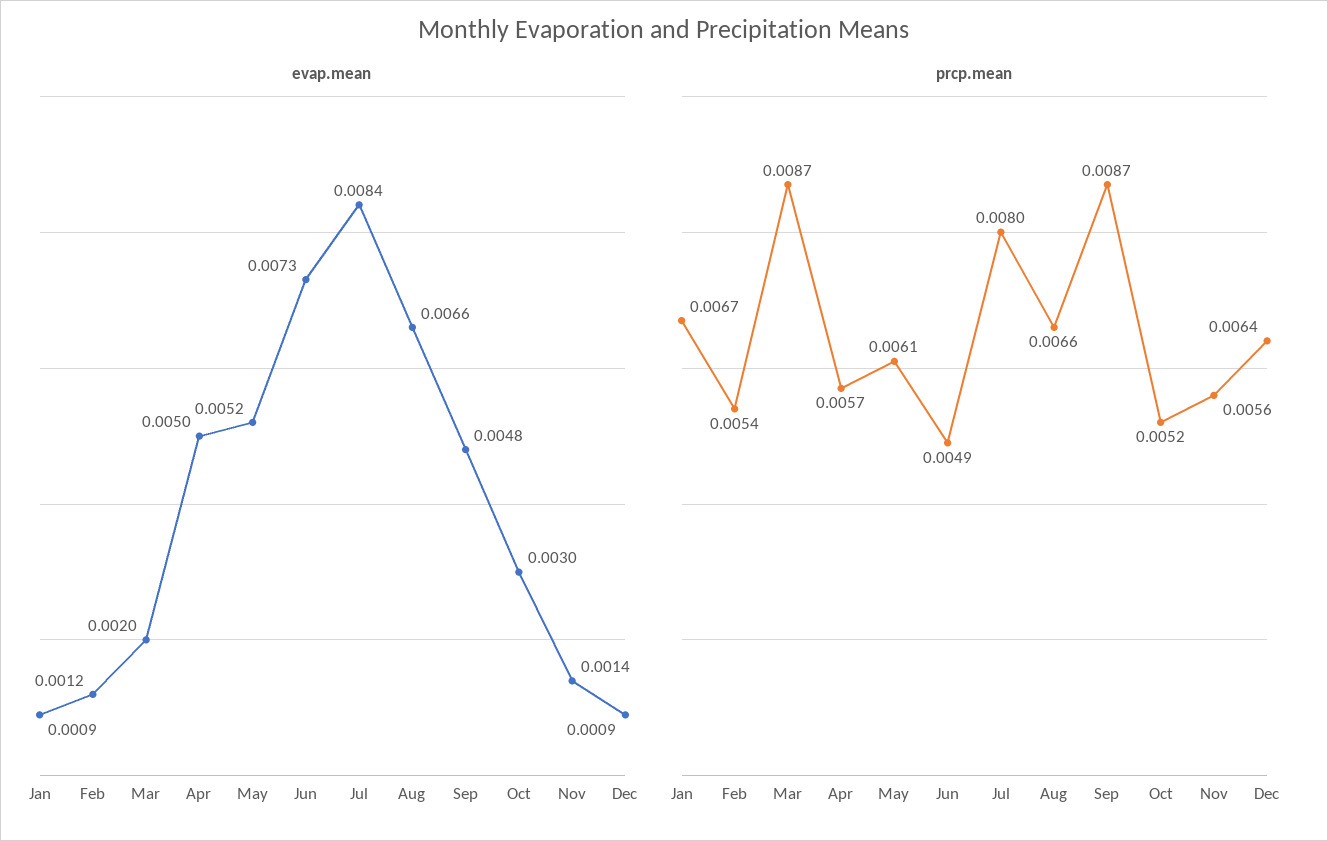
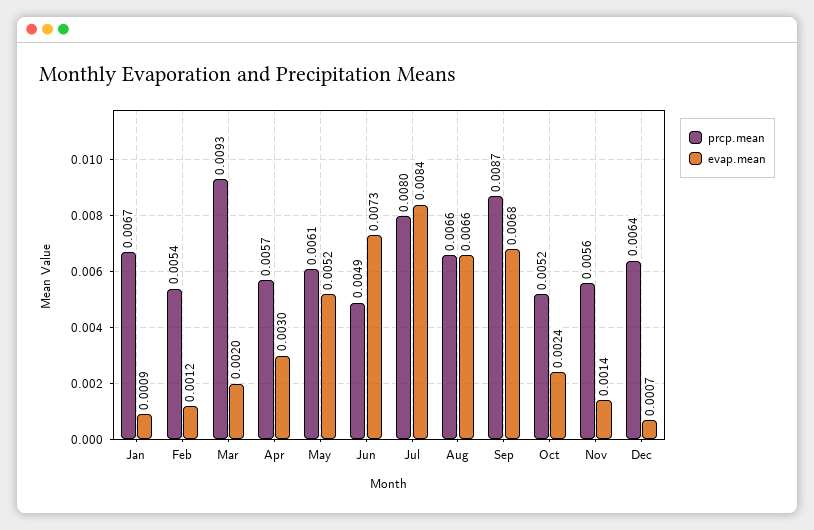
  {
    "evap.mean": {
      "Jan": 0.0009,
      "Feb": 0.0012,
      "Mar": 0.002,
-     "Apr": 0.005,
+     "Apr": 0.003,
      "May": 0.0052,
      "Jun": 0.0073,
      "Jul": 0.0084,
      "Aug": 0.0066,
-     "Sep": 0.0048,
+     "Sep": 0.0068,
-     "Oct": 0.003,
+     "Oct": 0.0024,
      "Nov": 0.0014,
-     "Dec": 0.0009
+     "Dec": 0.0007
    },
    "prcp.mean": {
      "Jan": 0.0067,
      "Feb": 0.0054,
-     "Mar": 0.0087,
+     "Mar": 0.0093,
      "Apr": 0.0057,
      "May": 0.0061,
      "Jun": 0.0049,
      "Jul": 0.008,
      "Aug": 0.0066,
      "Sep": 0.0087,
      "Oct": 0.0052,
      "Nov": 0.0056,
      "Dec": 0.0064
    }
  }

